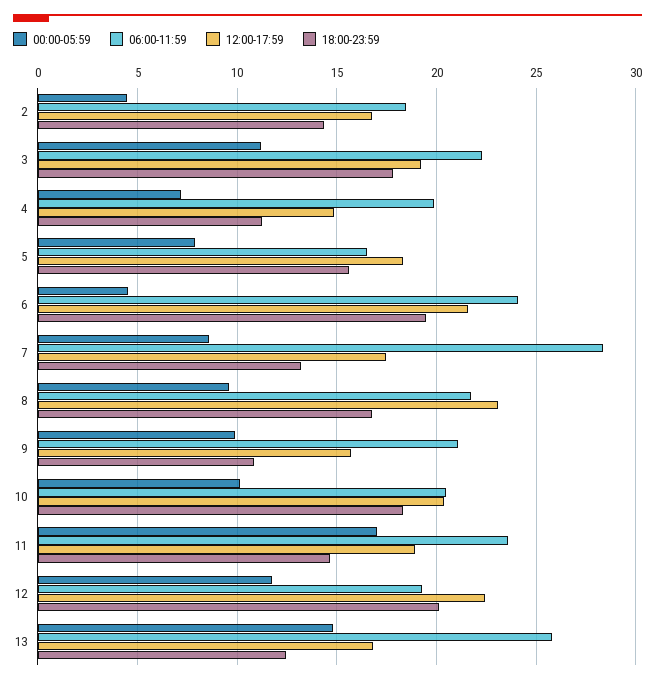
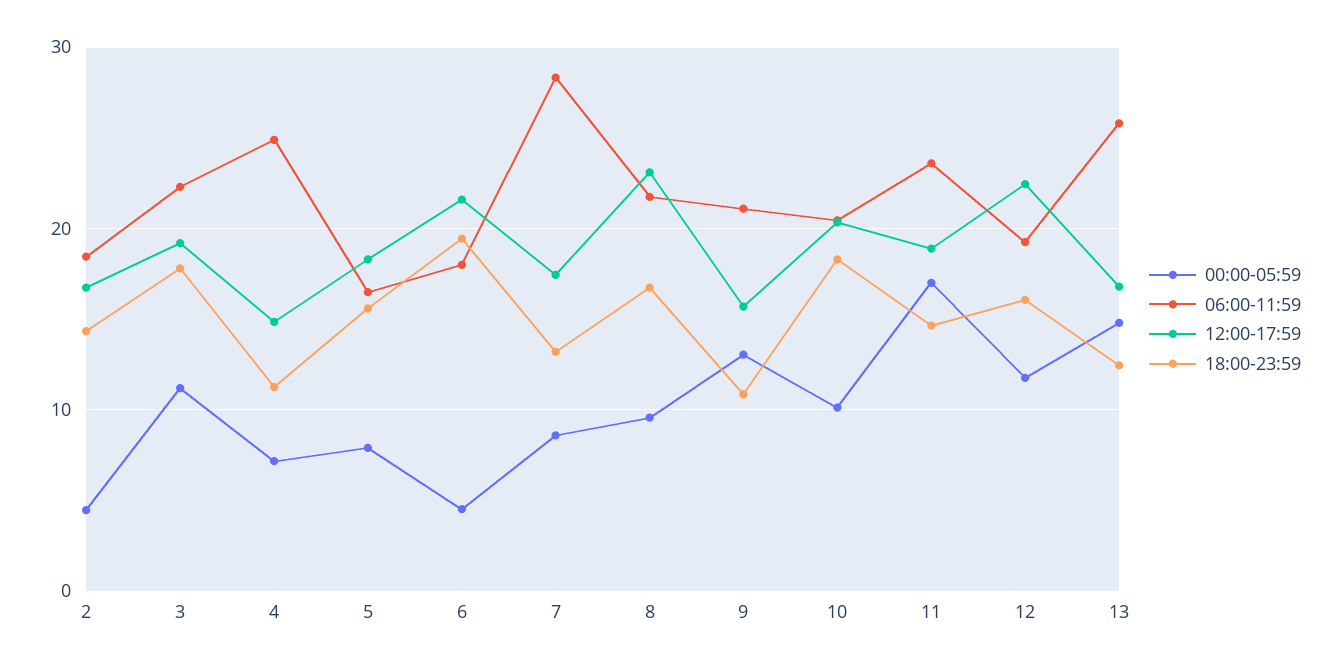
  {
    "00:00-05:59": {
      "2": 4.5,
      "3": 11,
      "4": 7,
      "5": 8,
      "6": 4.5,
      "7": 8.5,
      "8": 9.5,
-     "9": 10,
+     "9": 13,
      "10": 10,
      "11": 17,
      "12": 12,
      "13": 15
    },
    "06:00-11:59": {
      "2": 18.5,
      "3": 22.5,
-     "4": 20,
+     "4": 25,
      "5": 16.5,
-     "6": 24,
+     "6": 18,
      "7": 28.5,
      "8": 22,
      "9": 21,
      "10": 20.5,
      "11": 23.5,
      "12": 19.5,
      "13": 26
    },
    "12:00-17:59": {
      "2": 17,
      "3": 19,
      "4": 15,
      "5": 18.5,
      "6": 21.5,
      "7": 17.5,
      "8": 23,
      "9": 15.5,
      "10": 20.5,
      "11": 19,
      "12": 22.5,
      "13": 17
    },
    "18:00-23:59": {
      "2": 14.5,
      "3": 18,
      "4": 11.5,
      "5": 15.5,
      "6": 19.5,
      "7": 13,
      "8": 17,
      "9": 11,
      "10": 18.5,
      "11": 14.5,
-     "12": 20,
+     "12": 16,
      "13": 12.5
    }
  }

